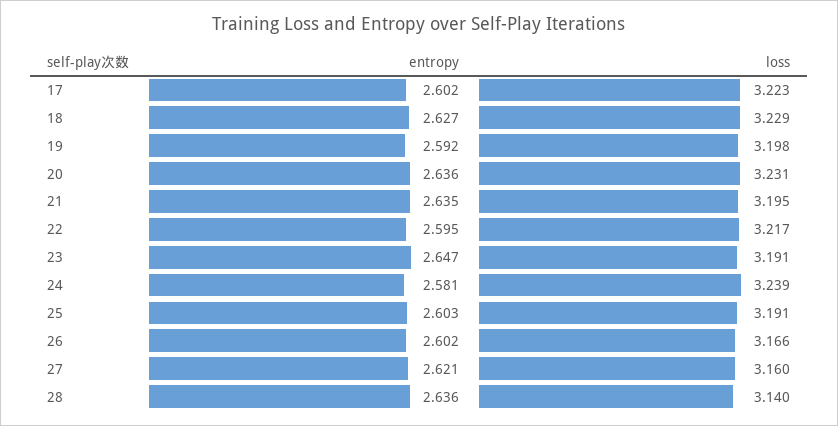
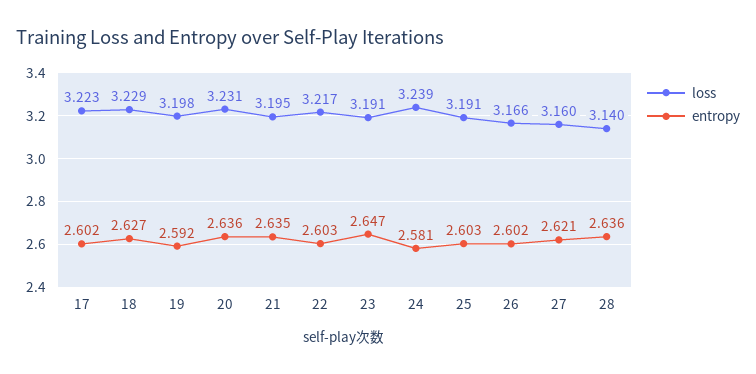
  {
    "entropy": {
      "17": 2.602,
      "18": 2.627,
      "19": 2.592,
      "20": 2.636,
      "21": 2.635,
-     "22": 2.595,
+     "22": 2.603,
      "23": 2.647,
      "24": 2.581,
      "25": 2.603,
      "26": 2.602,
      "27": 2.621,
      "28": 2.636
    },
    "loss": {
      "17": 3.223,
      "18": 3.229,
      "19": 3.198,
      "20": 3.231,
      "21": 3.195,
      "22": 3.217,
      "23": 3.191,
      "24": 3.239,
      "25": 3.191,
      "26": 3.166,
      "27": 3.16,
      "28": 3.14
    }
  }

